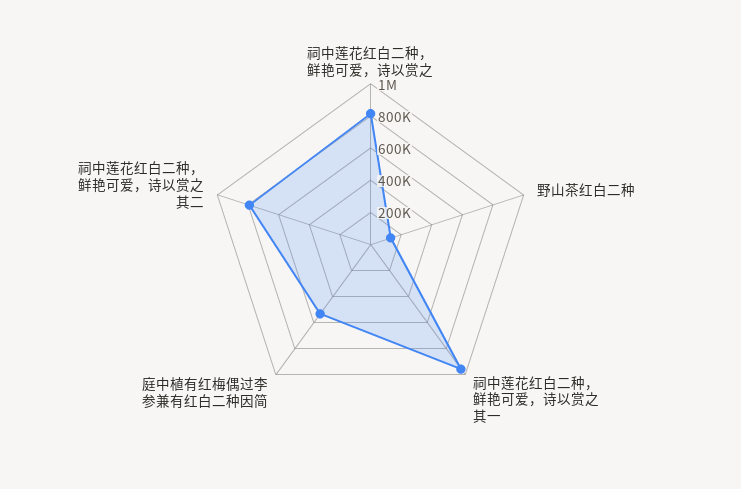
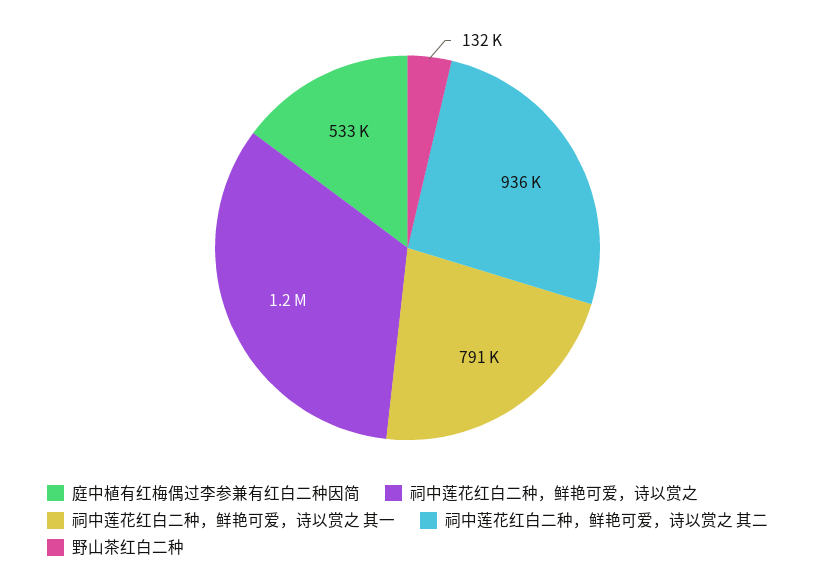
  {
-   "祠中莲花红白二种，鲜艳可爱，诗以赏之": 800000,
+   "祠中莲花红白二种，鲜艳可爱，诗以赏之": 1200000,
    "野山茶红白二种": 132000,
-   "祠中莲花红白二种，鲜艳可爱，诗以赏之 其一": 950000,
+   "祠中莲花红白二种，鲜艳可爱，诗以赏之 其一": 791000,
    "庭中植有红梅偶过李参兼有红白二种因简": 533000,
-   "祠中莲花红白二种，鲜艳可爱，诗以赏之 其二": 800000
+   "祠中莲花红白二种，鲜艳可爱，诗以赏之 其二": 936000
  }

